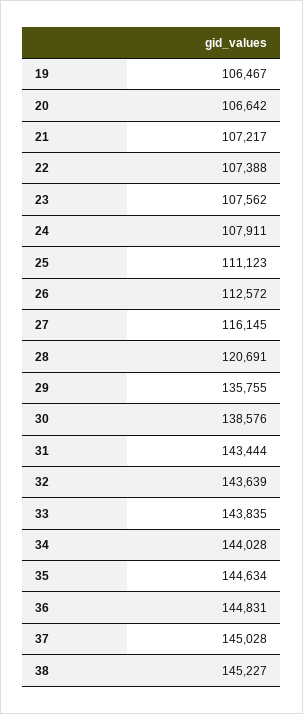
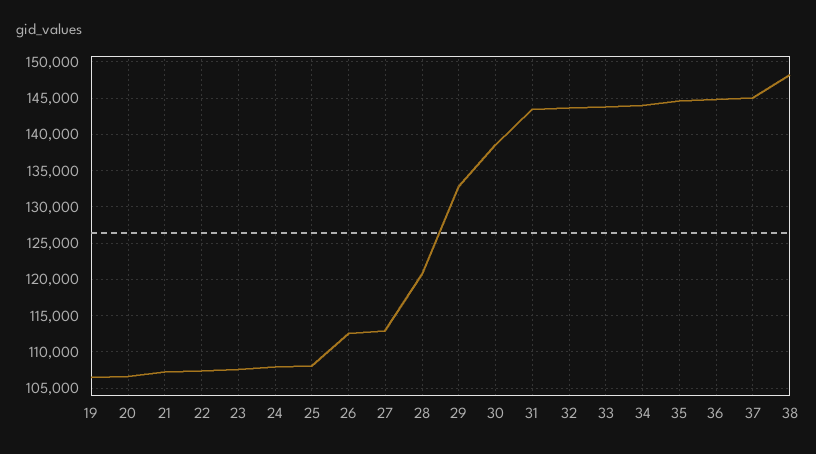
  {
    "19": 106467,
    "20": 106642,
    "21": 107217,
    "22": 107388,
    "23": 107562,
    "24": 107911,
-   "25": 111123,
+   "25": 108000,
    "26": 112572,
-   "27": 116145,
+   "27": 113000,
    "28": 120691,
-   "29": 135755,
+   "29": 133000,
    "30": 138576,
    "31": 143444,
    "32": 143639,
    "33": 143835,
    "34": 144028,
    "35": 144634,
    "36": 144831,
    "37": 145028,
-   "38": 145227
+   "38": 148000
  }

